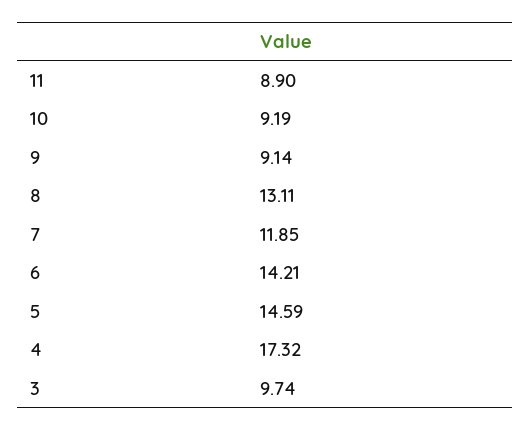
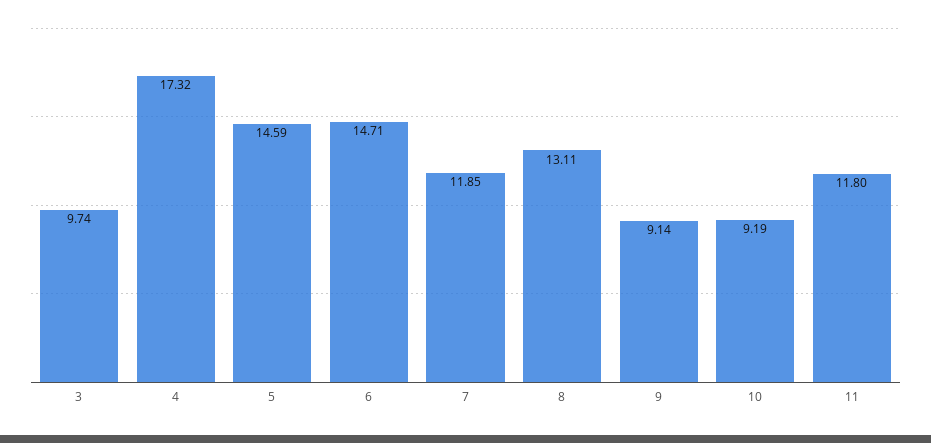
  {
-   "11": 8.9,
+   "11": 11.8,
    "10": 9.19,
    "9": 9.14,
    "8": 13.11,
    "7": 11.85,
-   "6": 14.21,
+   "6": 14.71,
    "5": 14.59,
    "4": 17.32,
    "3": 9.74
  }

